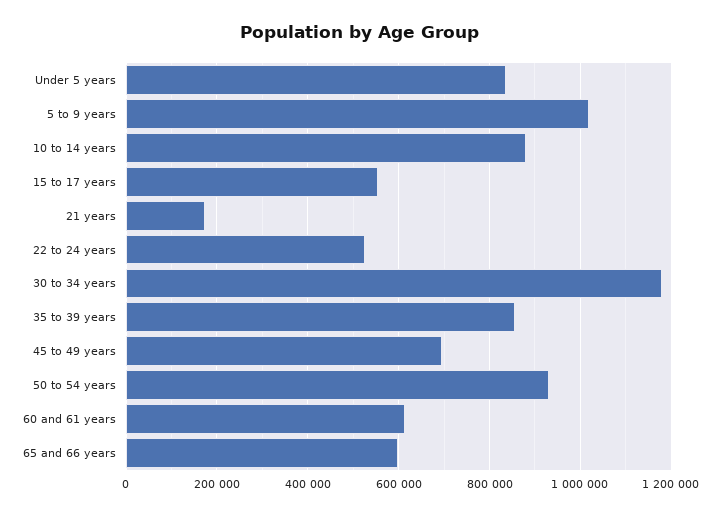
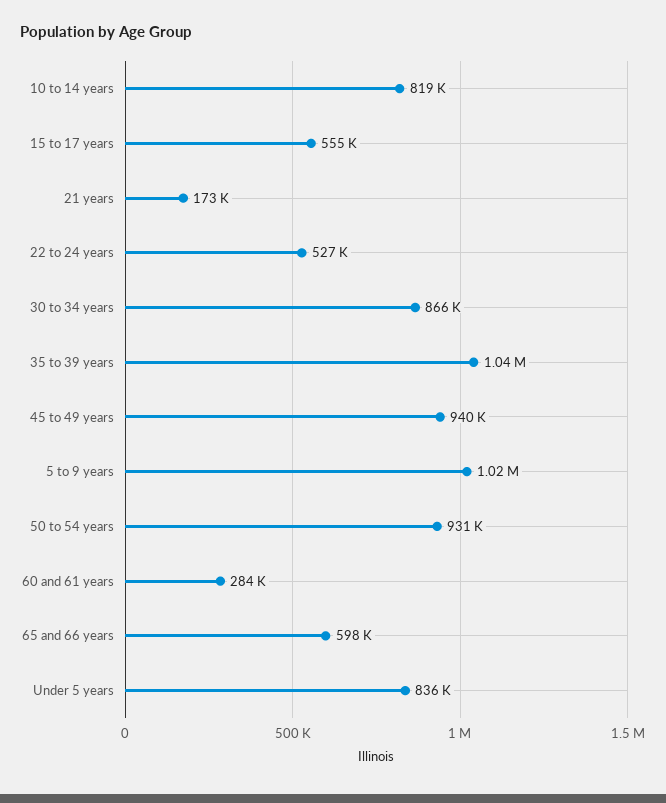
  {
    "Under 5 years": 836000,
    "5 to 9 years": 1020000,
-   "10 to 14 years": 880000,
+   "10 to 14 years": 819000,
    "15 to 17 years": 555000,
    "21 years": 173000,
    "22 to 24 years": 527000,
-   "30 to 34 years": 1180000,
+   "30 to 34 years": 866000,
-   "35 to 39 years": 860000,
+   "35 to 39 years": 1040000,
-   "45 to 49 years": 700000,
+   "45 to 49 years": 940000,
    "50 to 54 years": 931000,
-   "60 and 61 years": 620000,
+   "60 and 61 years": 284000,
    "65 and 66 years": 598000
  }

